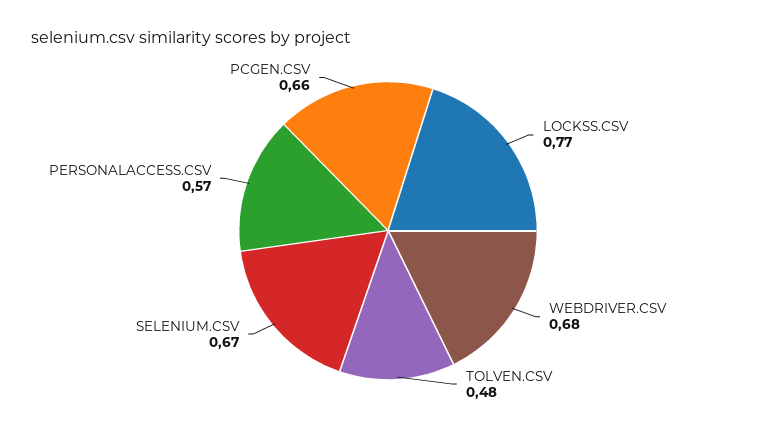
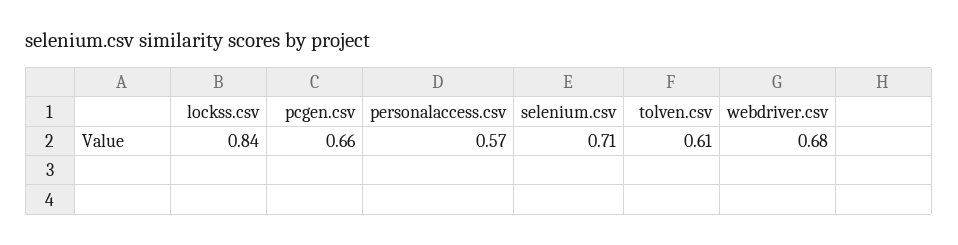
  {
-   "LOCKSS.CSV": 0.77,
+   "LOCKSS.CSV": 0.84,
    "WEBDRIVER.CSV": 0.68,
-   "TOLVEN.CSV": 0.48,
+   "TOLVEN.CSV": 0.61,
-   "SELENIUM.CSV": 0.67,
+   "SELENIUM.CSV": 0.71,
    "PERSONALACCESS.CSV": 0.57,
    "PCGEN.CSV": 0.66
  }

